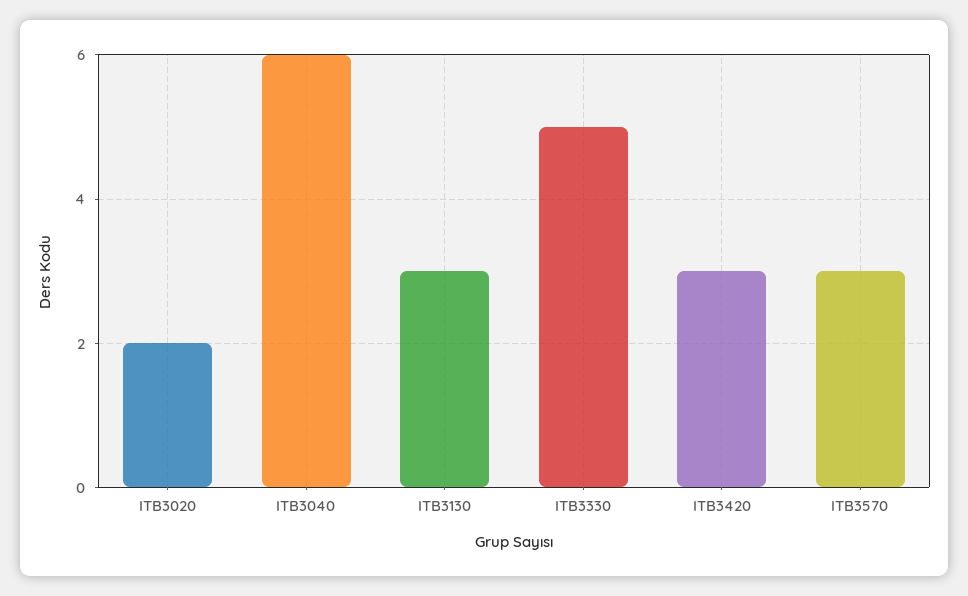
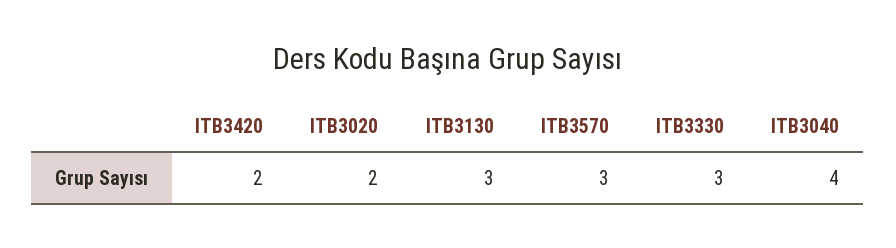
  {
    "ITB3020": 2,
-   "ITB3040": 6,
+   "ITB3040": 4,
    "ITB3130": 3,
-   "ITB3330": 5,
+   "ITB3330": 3,
-   "ITB3420": 3,
+   "ITB3420": 2,
    "ITB3570": 3
  }

